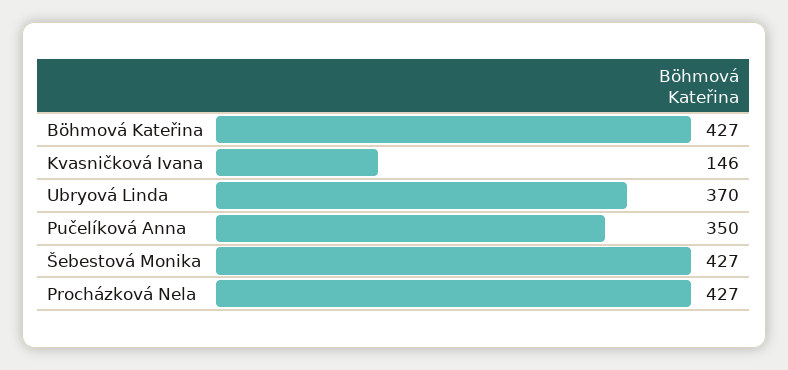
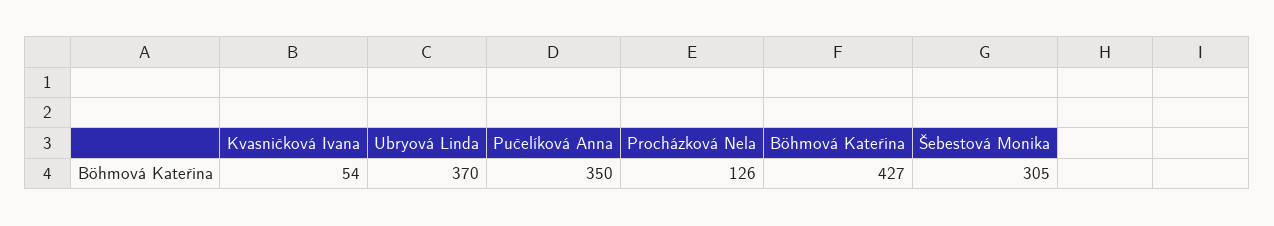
  {
    "Böhmová Kateřina": 427,
-   "Kvasničková Ivana": 146,
+   "Kvasničková Ivana": 54,
    "Ubryová Linda": 370,
    "Pučelíková Anna": 350,
-   "Šebestová Monika": 427,
+   "Šebestová Monika": 305,
-   "Procházková Nela": 427
+   "Procházková Nela": 126
  }

